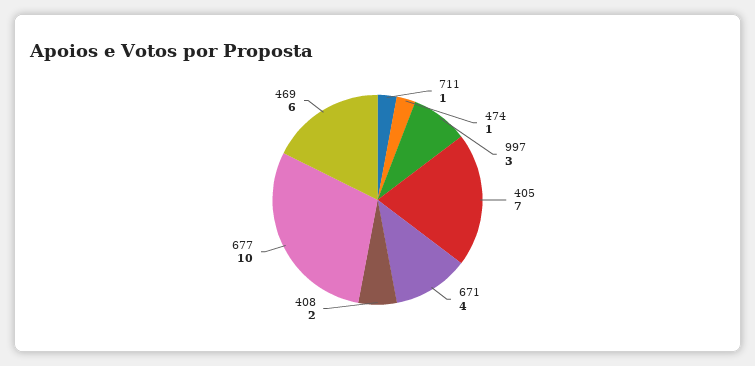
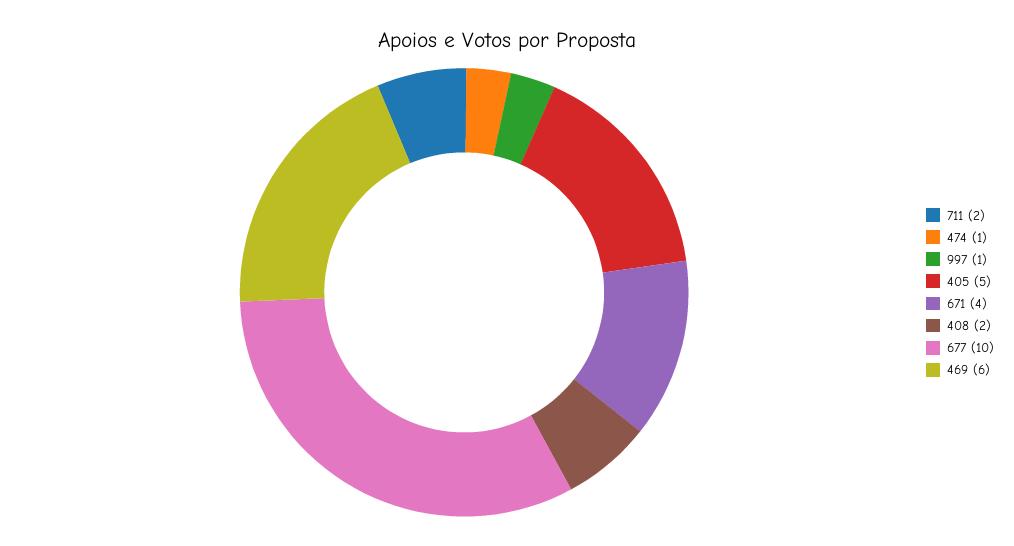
  {
-   "711": 1,
+   "711": 2,
    "474": 1,
-   "997": 3,
+   "997": 1,
-   "405": 7,
+   "405": 5,
    "671": 4,
    "408": 2,
    "677": 10,
    "469": 6
  }

